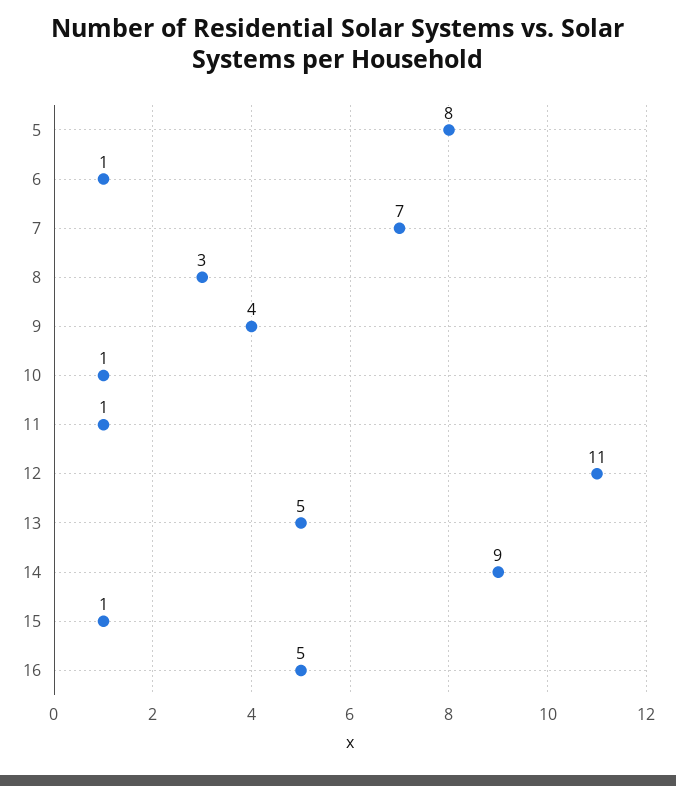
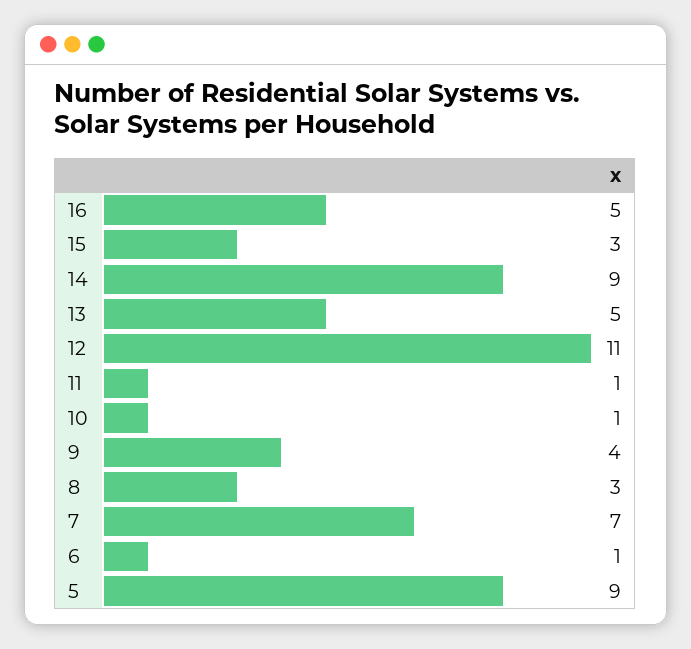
  {
-   "5": 8,
+   "5": 9,
    "6": 1,
    "7": 7,
    "8": 3,
    "9": 4,
    "10": 1,
    "11": 1,
    "12": 11,
    "13": 5,
    "14": 9,
-   "15": 1,
+   "15": 3,
    "16": 5
  }

